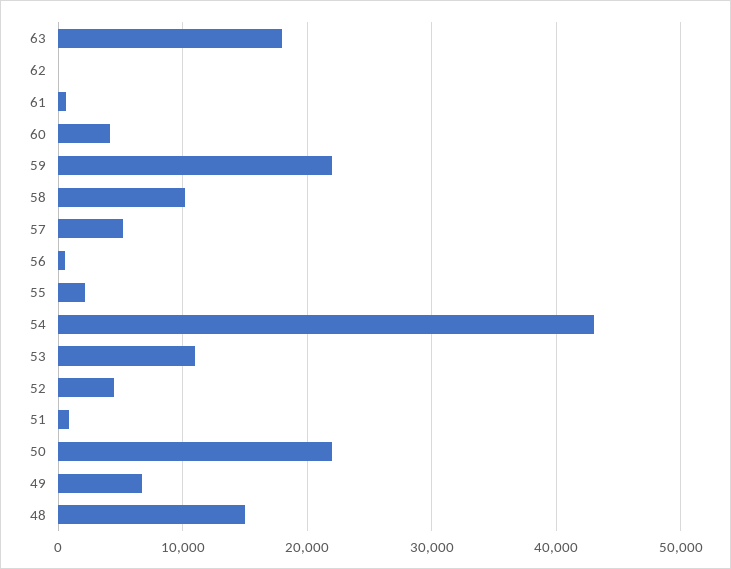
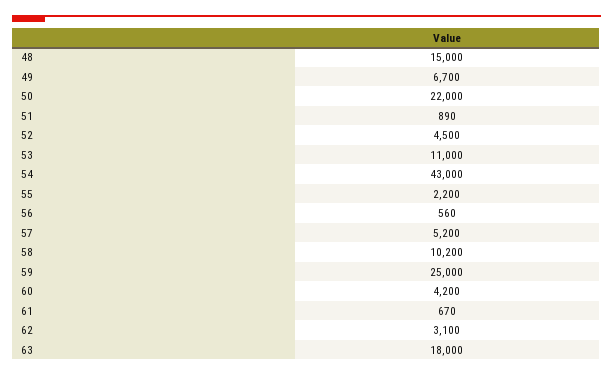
  {
    "63": 18000,
-   "62": 0,
+   "62": 3100,
    "61": 670,
    "60": 4200,
-   "59": 22000,
+   "59": 25000,
    "58": 10200,
    "57": 5200,
    "56": 560,
    "55": 2200,
    "54": 43000,
    "53": 11000,
    "52": 4500,
    "51": 890,
    "50": 22000,
    "49": 6700,
    "48": 15000
  }

